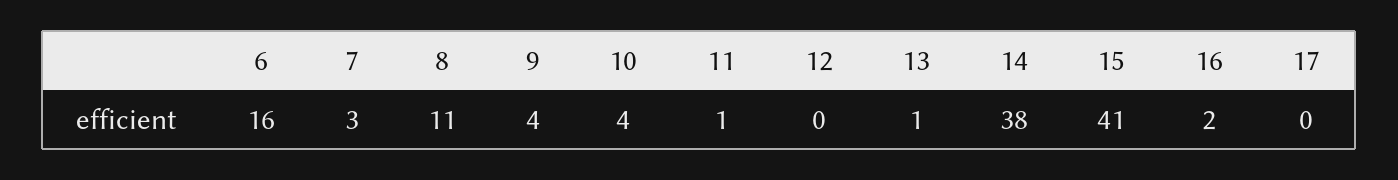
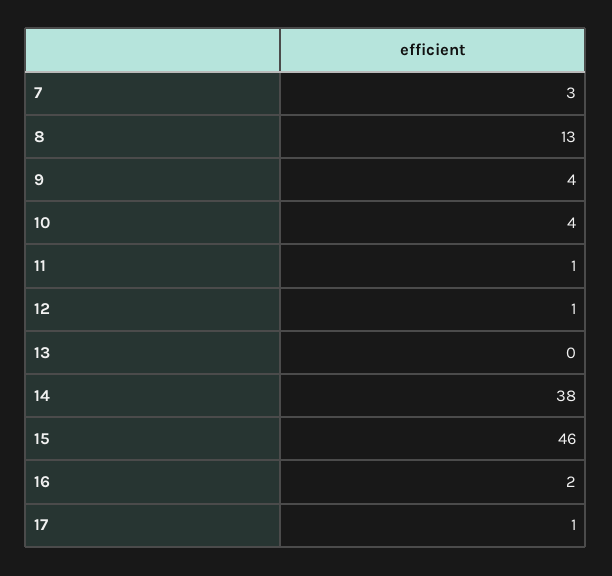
  {
-   "6": 16,
    "7": 3,
-   "8": 11,
+   "8": 13,
    "9": 4,
    "10": 4,
    "11": 1,
-   "12": 0,
+   "12": 1,
-   "13": 1,
+   "13": 0,
    "14": 38,
-   "15": 41,
+   "15": 46,
    "16": 2,
-   "17": 0
+   "17": 1
  }

